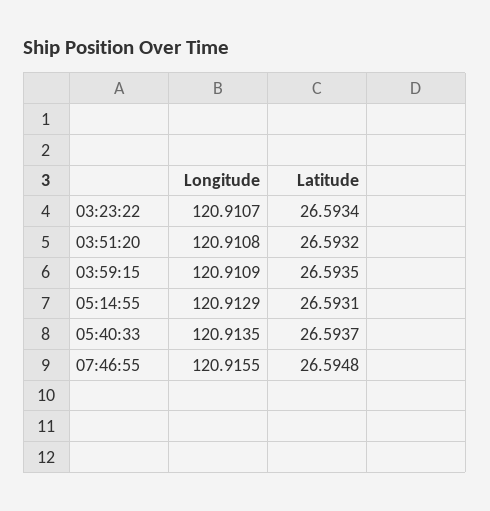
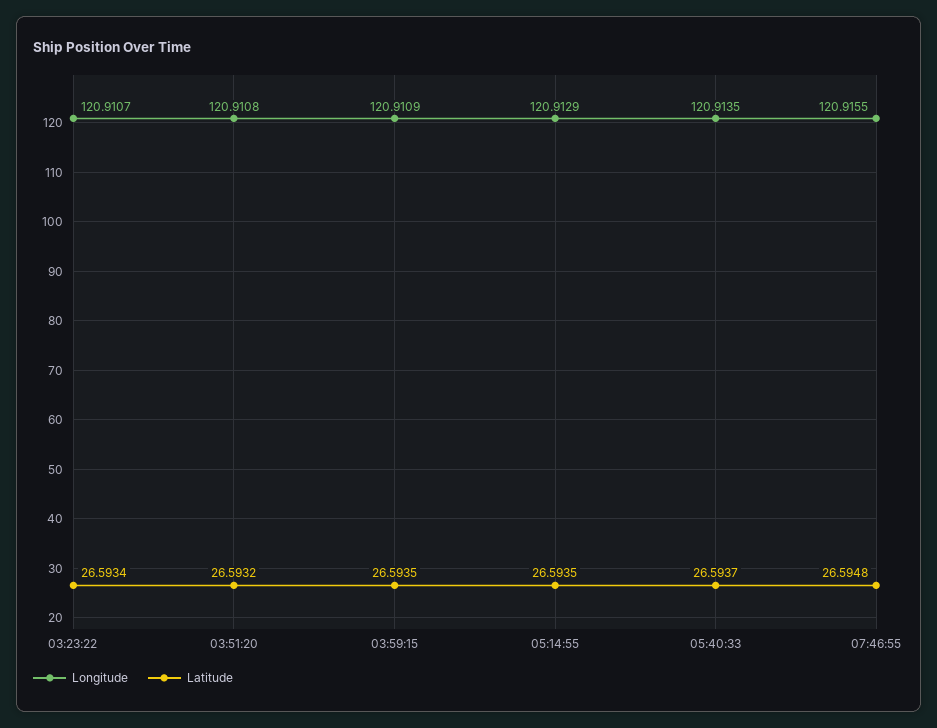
  {
    "Longitude": {
      "03:23:22": 120.9107,
      "03:51:20": 120.9108,
      "03:59:15": 120.9109,
      "05:14:55": 120.9129,
      "05:40:33": 120.9135,
      "07:46:55": 120.9155
    },
    "Latitude": {
      "03:23:22": 26.5934,
      "03:51:20": 26.5932,
      "03:59:15": 26.5935,
-     "05:14:55": 26.5931,
+     "05:14:55": 26.5935,
      "05:40:33": 26.5937,
      "07:46:55": 26.5948
    }
  }

